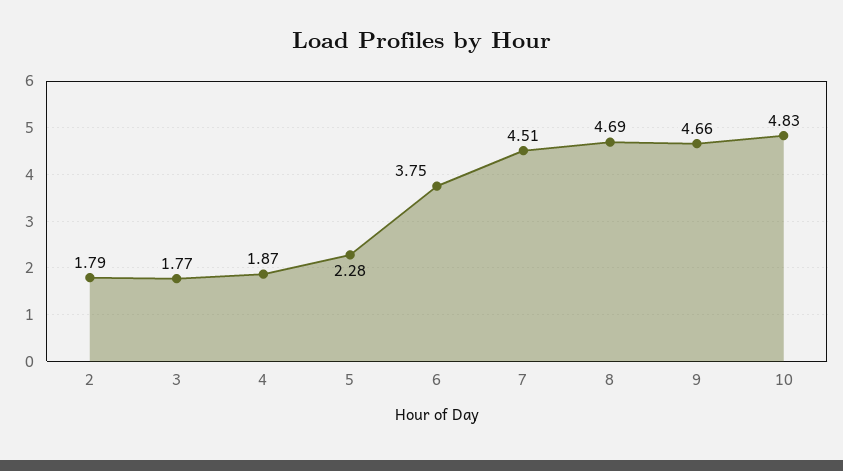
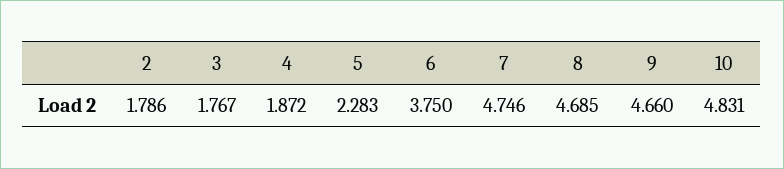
  {
    "2": 1.786,
    "3": 1.767,
    "4": 1.872,
    "5": 2.283,
    "6": 3.75,
-   "7": 4.51,
+   "7": 4.746,
    "8": 4.685,
    "9": 4.66,
    "10": 4.831
  }

